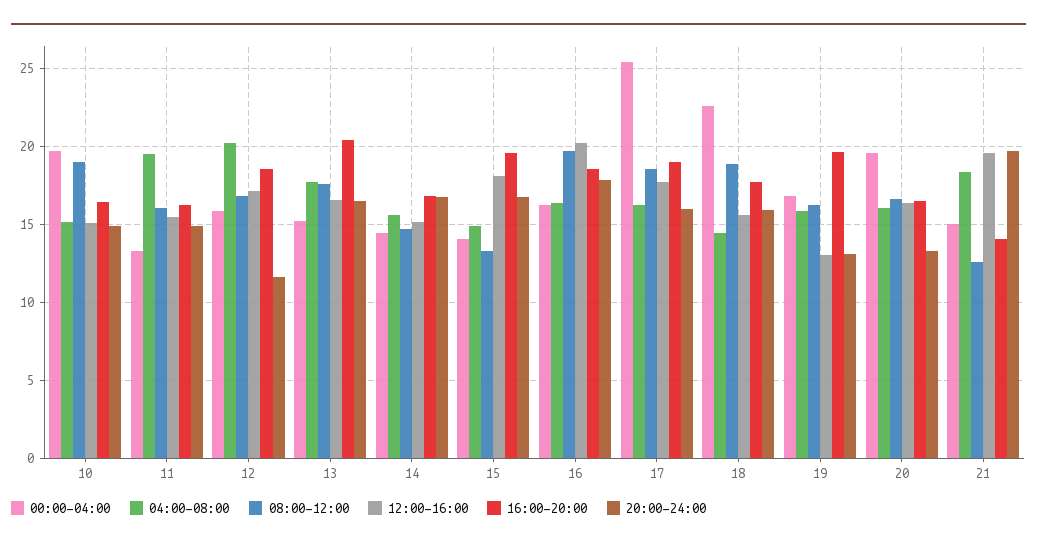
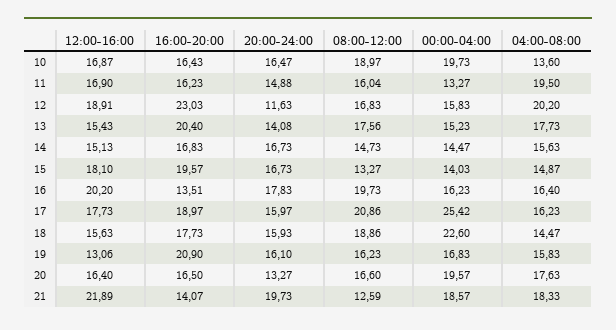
  {
    "00:00-04:00": {
      "10": 19.73,
      "11": 13.27,
      "12": 15.83,
      "13": 15.23,
      "14": 14.47,
      "15": 14.03,
      "16": 16.23,
      "17": 25.42,
      "18": 22.6,
      "19": 16.83,
      "20": 19.57,
-     "21": 15
+     "21": 18.57
    },
    "04:00-08:00": {
-     "10": 15,
+     "10": 13.6,
      "11": 19.5,
      "12": 20.2,
      "13": 17.73,
      "14": 15.63,
      "15": 14.87,
      "16": 16.4,
      "17": 16.23,
      "18": 14.47,
      "19": 15.83,
-     "20": 16,
+     "20": 17.63,
      "21": 18.33
    },
    "08:00-12:00": {
      "10": 18.97,
      "11": 16.04,
      "12": 16.83,
      "13": 17.56,
      "14": 14.73,
      "15": 13.27,
      "16": 19.73,
-     "17": 18.5,
+     "17": 20.86,
      "18": 18.86,
      "19": 16.23,
      "20": 16.6,
      "21": 12.59
    },
    "12:00-16:00": {
-     "10": 15,
+     "10": 16.87,
-     "11": 15.5,
+     "11": 16.9,
-     "12": 17,
+     "12": 18.91,
-     "13": 16.5,
+     "13": 15.43,
      "14": 15.13,
      "15": 18.1,
      "16": 20.2,
      "17": 17.73,
      "18": 15.63,
      "19": 13.06,
      "20": 16.4,
-     "21": 19.5
+     "21": 21.89
    },
    "16:00-20:00": {
      "10": 16.43,
      "11": 16.23,
-     "12": 18.5,
+     "12": 23.03,
      "13": 20.4,
      "14": 16.83,
      "15": 19.57,
-     "16": 18.5,
+     "16": 13.51,
      "17": 18.97,
      "18": 17.73,
-     "19": 19.5,
+     "19": 20.9,
      "20": 16.5,
      "21": 14.07
    },
    "20:00-24:00": {
-     "10": 15,
+     "10": 16.47,
      "11": 14.88,
      "12": 11.63,
-     "13": 16.5,
+     "13": 14.08,
      "14": 16.73,
      "15": 16.73,
      "16": 17.83,
      "17": 15.97,
      "18": 15.93,
-     "19": 13,
+     "19": 16.1,
      "20": 13.27,
      "21": 19.73
    }
  }

